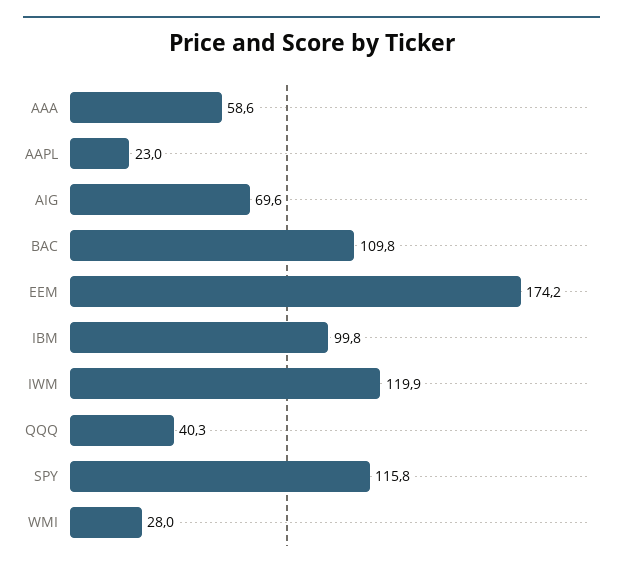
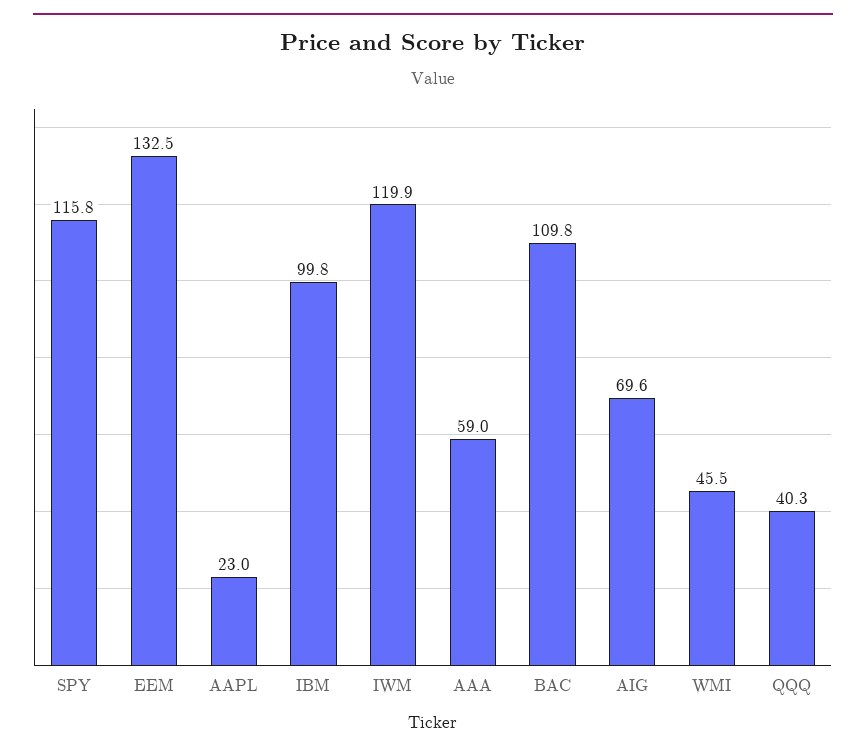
  {
-   "AAA": 58.6,
+   "AAA": 59,
    "AAPL": 23,
    "AIG": 69.6,
    "BAC": 109.8,
-   "EEM": 174.2,
+   "EEM": 132.5,
    "IBM": 99.8,
    "IWM": 119.9,
    "QQQ": 40.3,
    "SPY": 115.8,
-   "WMI": 28
+   "WMI": 45.5
  }

